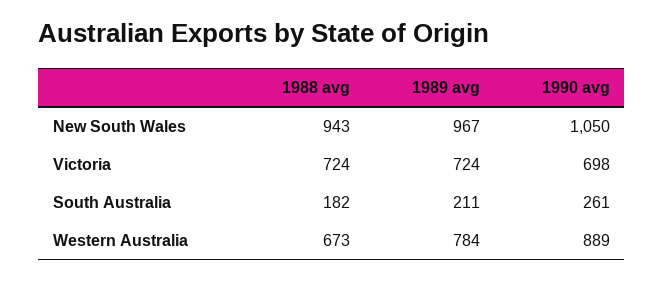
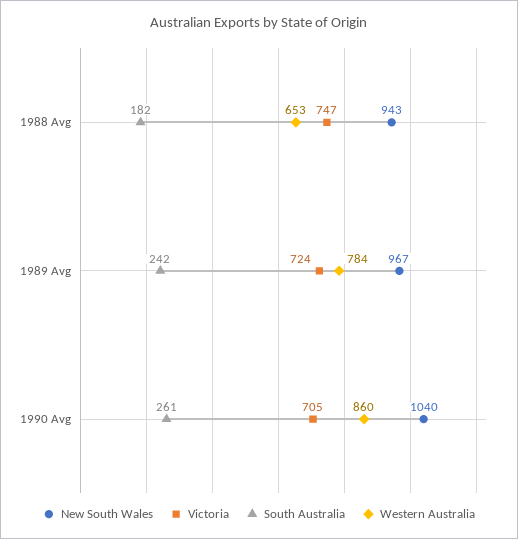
  {
    "New South Wales": {
      "1988 avg": 943,
      "1989 avg": 967,
-     "1990 avg": 1050
+     "1990 avg": 1040
    },
    "Victoria": {
-     "1988 avg": 724,
+     "1988 avg": 747,
      "1989 avg": 724,
-     "1990 avg": 698
+     "1990 avg": 705
    },
    "South Australia": {
      "1988 avg": 182,
-     "1989 avg": 211,
+     "1989 avg": 242,
      "1990 avg": 261
    },
    "Western Australia": {
-     "1988 avg": 673,
+     "1988 avg": 653,
      "1989 avg": 784,
-     "1990 avg": 889
+     "1990 avg": 860
    }
  }

